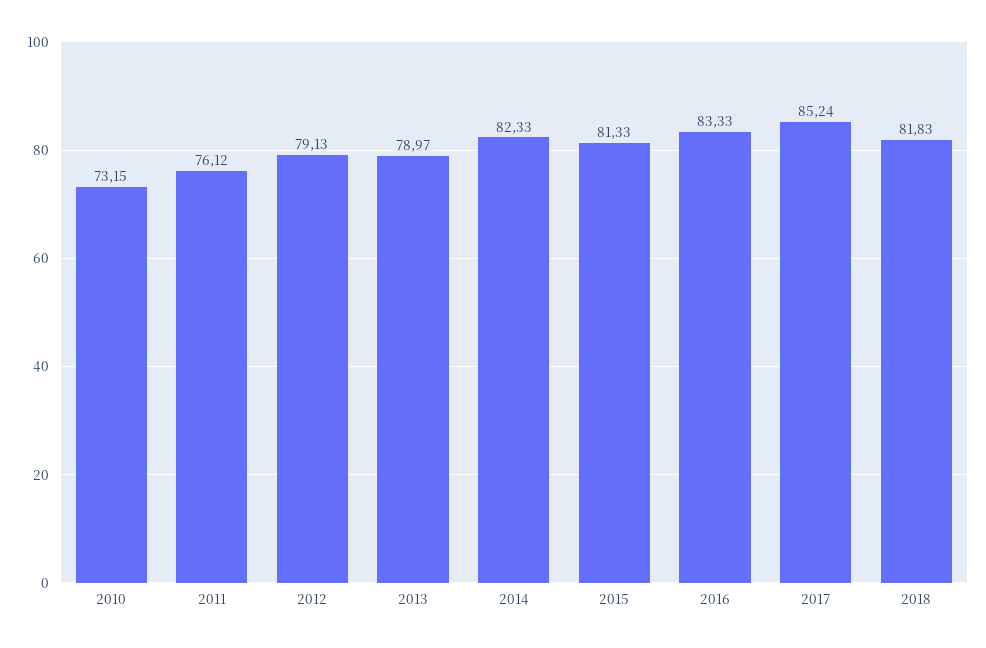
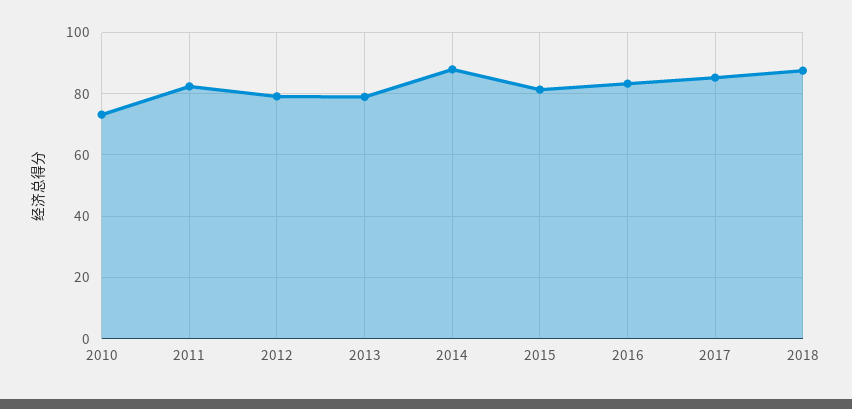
  {
    "2010": 73.15,
-   "2011": 76.12,
+   "2011": 82,
    "2012": 79.13,
    "2013": 78.97,
-   "2014": 82.33,
+   "2014": 88,
    "2015": 81.33,
    "2016": 83.33,
    "2017": 85.24,
-   "2018": 81.83
+   "2018": 88
  }

